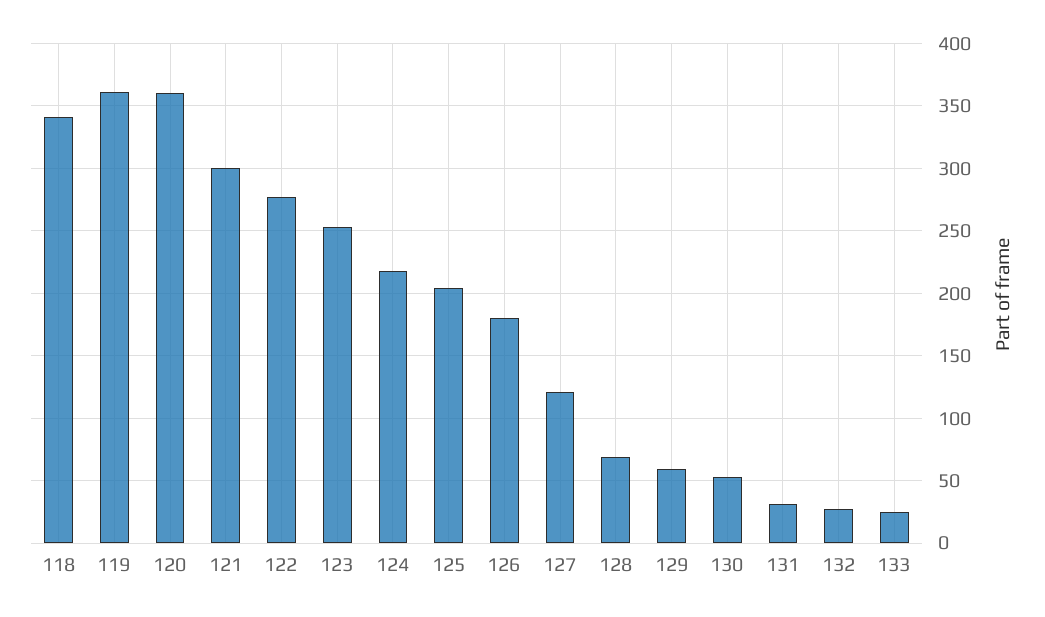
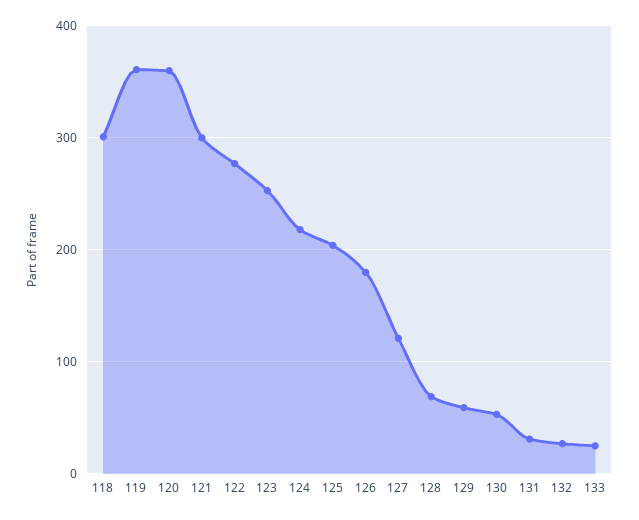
  {
-   "118": 340,
+   "118": 300,
    "119": 360,
    "120": 360,
    "121": 300,
    "122": 275,
    "123": 255,
    "124": 220,
    "125": 205,
    "126": 180,
    "127": 120,
    "128": 70,
    "129": 60,
    "130": 55,
    "131": 30,
    "132": 25,
    "133": 25
  }

